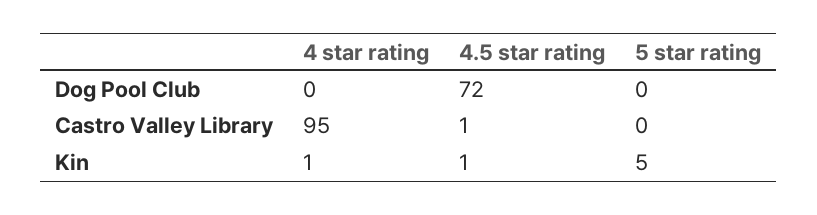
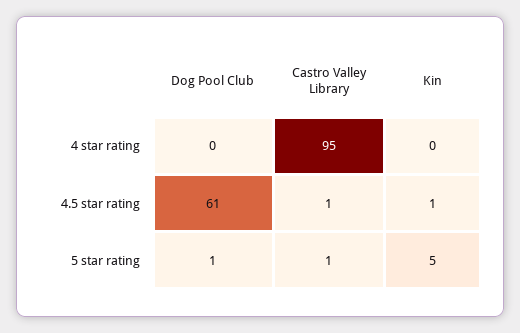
  {
    "4 star rating": {
      "Dog Pool Club": 0,
      "Castro Valley Library": 95,
-     "Kin": 1
+     "Kin": 0
    },
    "4.5 star rating": {
-     "Dog Pool Club": 72,
+     "Dog Pool Club": 61,
      "Castro Valley Library": 1,
      "Kin": 1
    },
    "5 star rating": {
-     "Dog Pool Club": 0,
+     "Dog Pool Club": 1,
-     "Castro Valley Library": 0,
+     "Castro Valley Library": 1,
      "Kin": 5
    }
  }

